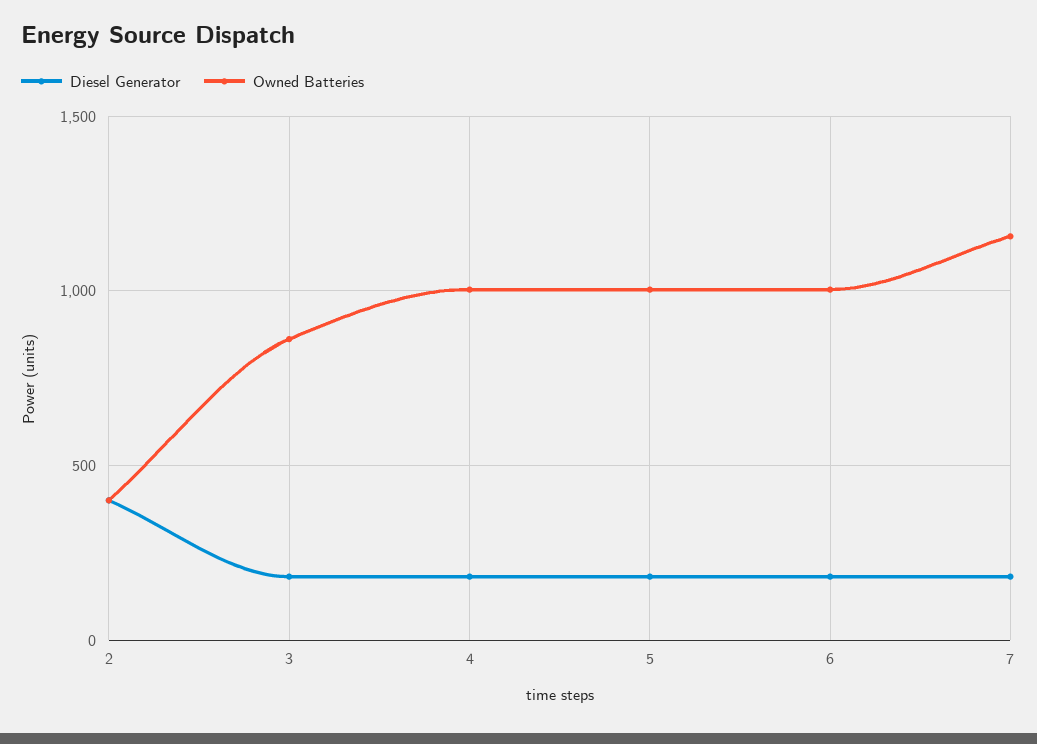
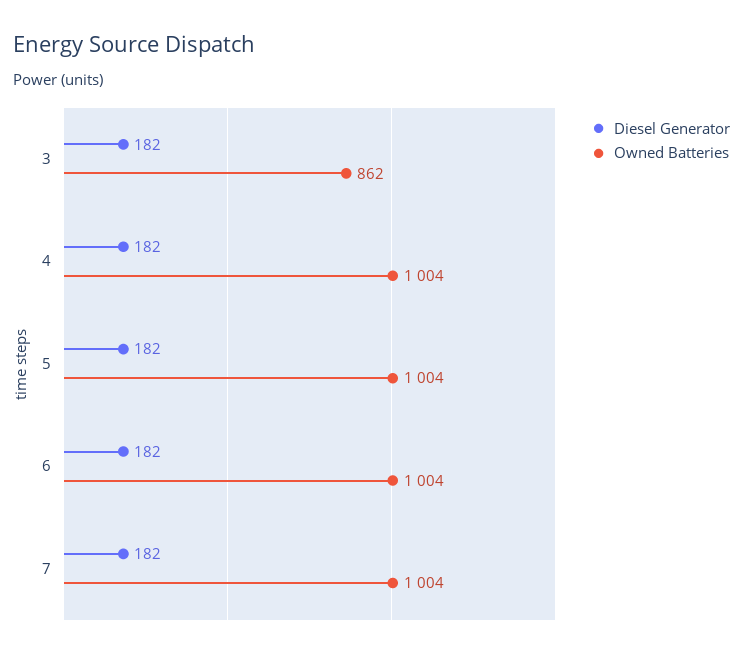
  {
    "Diesel Generator": {
-     "2": 400,
      "3": 182,
      "4": 182,
      "5": 182,
      "6": 182,
      "7": 182
    },
    "Owned Batteries": {
-     "2": 400,
      "3": 862,
      "4": 1004,
      "5": 1004,
      "6": 1004,
-     "7": 1150
+     "7": 1004
    }
  }

